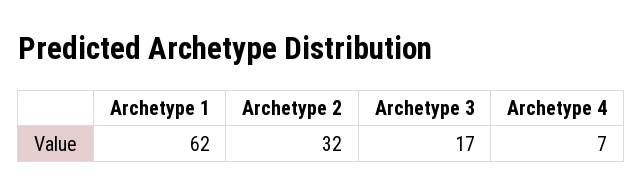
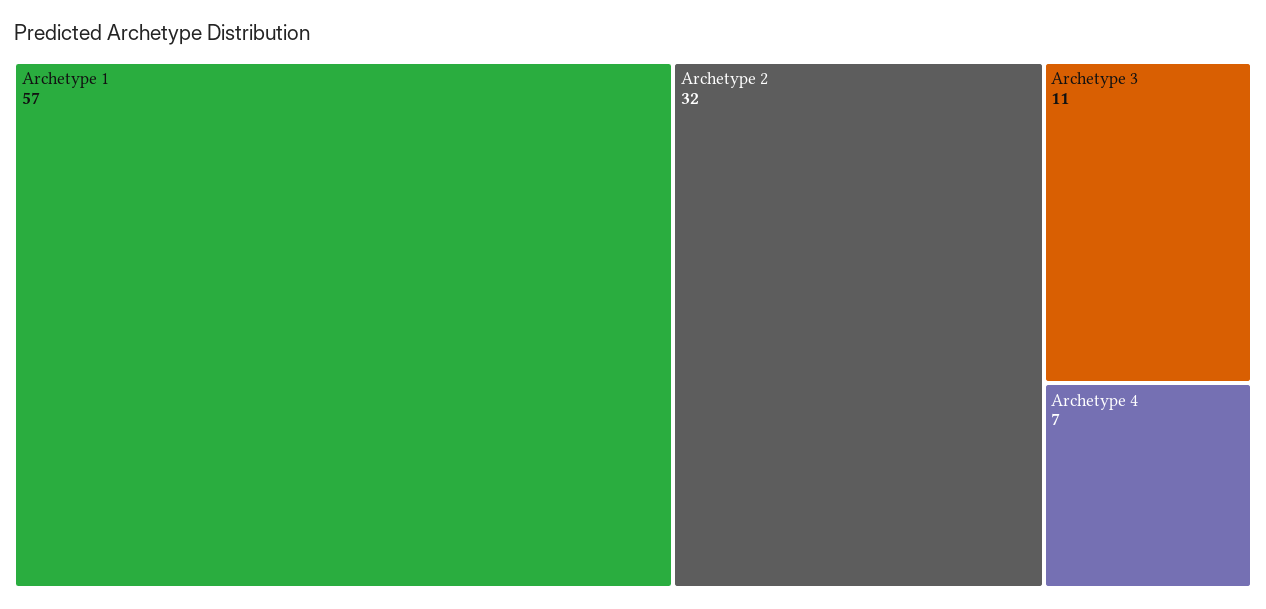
  {
-   "Archetype 1": 62,
+   "Archetype 1": 57,
    "Archetype 2": 32,
-   "Archetype 3": 17,
+   "Archetype 3": 11,
    "Archetype 4": 7
  }

